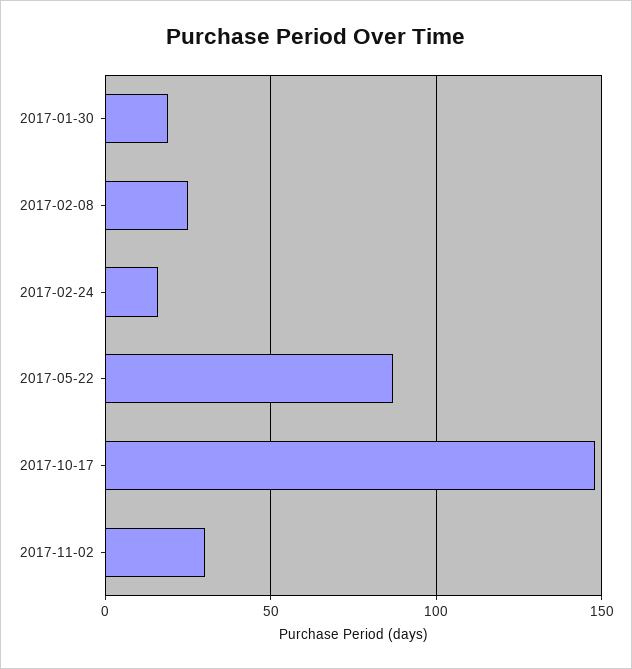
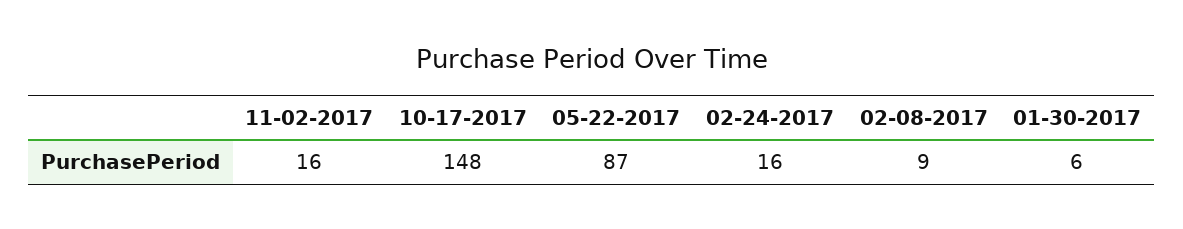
  {
-   "2017-01-30": 20,
+   "2017-01-30": 6,
-   "2017-02-08": 25,
+   "2017-02-08": 9,
    "2017-02-24": 16,
    "2017-05-22": 87,
    "2017-10-17": 148,
-   "2017-11-02": 30
+   "2017-11-02": 16
  }

